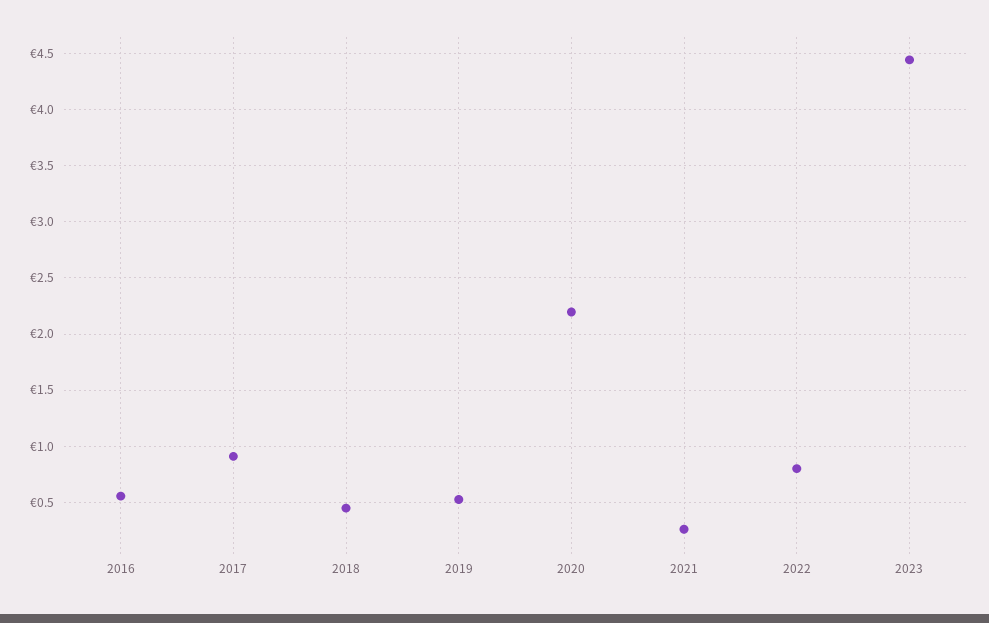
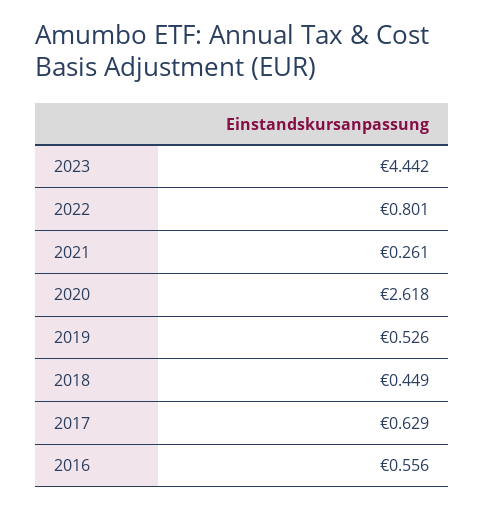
  {
    "2016": 0.556,
-   "2017": 0.9,
+   "2017": 0.629,
    "2018": 0.449,
    "2019": 0.526,
-   "2020": 2.2,
+   "2020": 2.618,
    "2021": 0.261,
    "2022": 0.801,
    "2023": 4.442
  }

